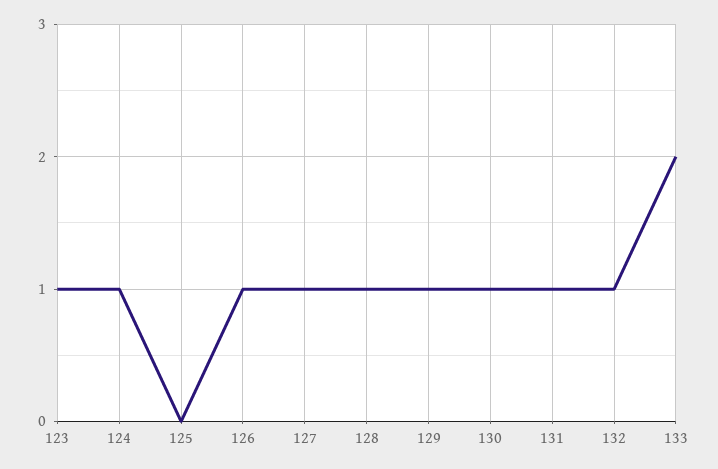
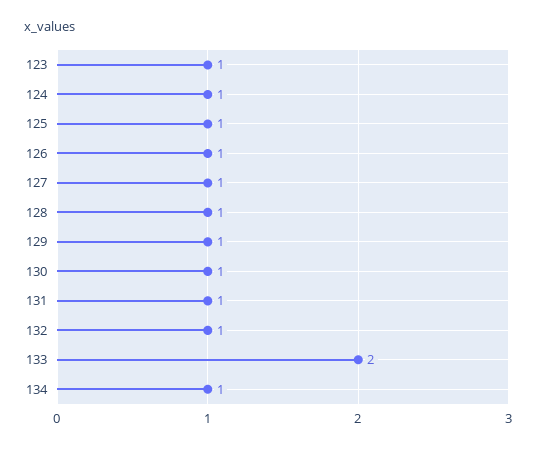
  {
    "123": 1,
    "124": 1,
-   "125": 0,
+   "125": 1,
    "126": 1,
    "127": 1,
    "128": 1,
    "129": 1,
    "130": 1,
    "131": 1,
    "132": 1,
-   "133": 2
+   "133": 2,
+   "134": 1
  }

